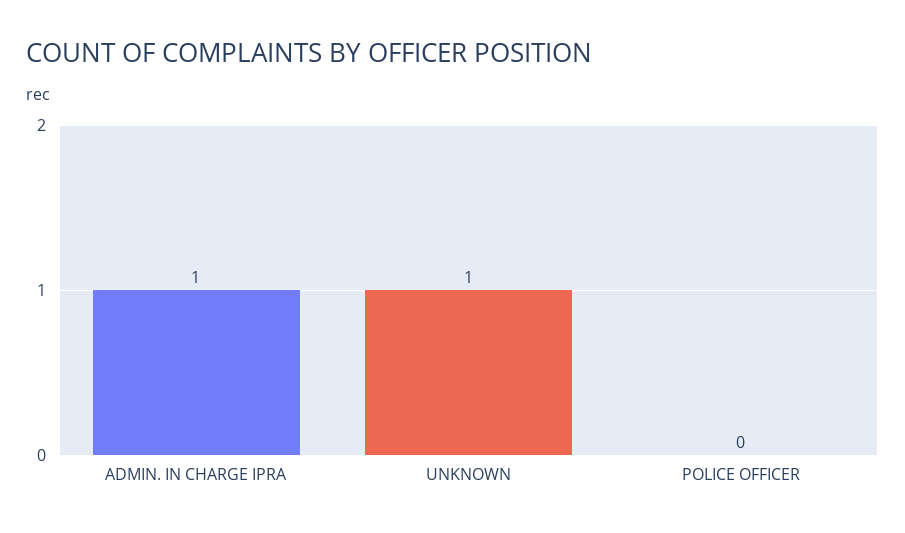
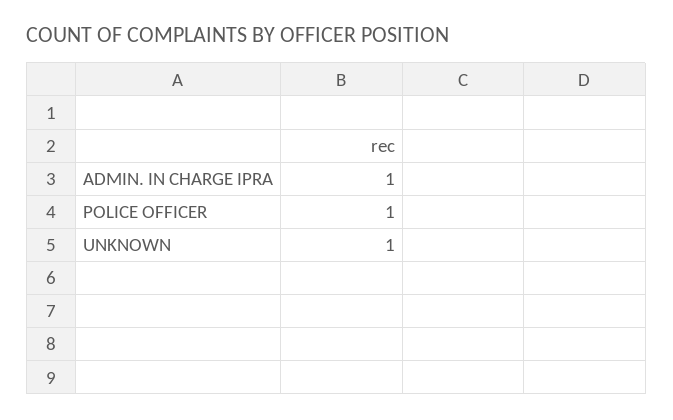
  {
    "ADMIN. IN CHARGE IPRA": 1,
    "UNKNOWN": 1,
-   "POLICE OFFICER": 0
+   "POLICE OFFICER": 1
  }

